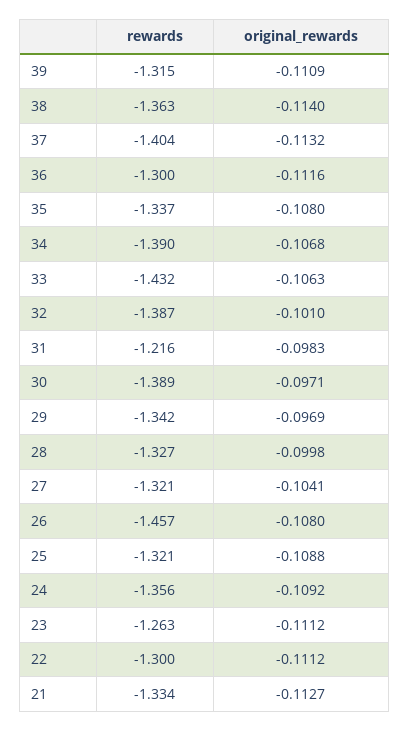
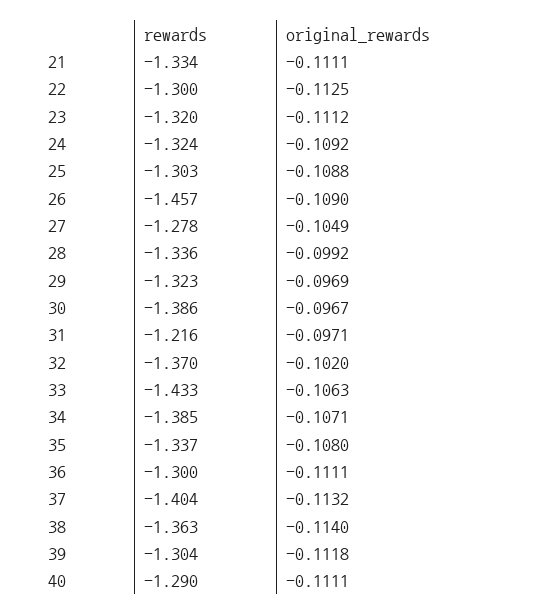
  {
    "rewards": {
-     "39": -1.315,
+     "39": -1.304,
      "38": -1.363,
      "37": -1.404,
      "36": -1.3,
      "35": -1.337,
-     "34": -1.39,
+     "34": -1.385,
-     "33": -1.432,
+     "33": -1.433,
-     "32": -1.387,
+     "32": -1.37,
      "31": -1.216,
-     "30": -1.389,
+     "30": -1.386,
-     "29": -1.342,
+     "29": -1.323,
-     "28": -1.327,
+     "28": -1.336,
-     "27": -1.321,
+     "27": -1.278,
      "26": -1.457,
-     "25": -1.321,
+     "25": -1.303,
-     "24": -1.356,
+     "24": -1.324,
-     "23": -1.263,
+     "23": -1.32,
      "22": -1.3,
-     "21": -1.334
+     "21": -1.334,
+     "40": -1.29
    },
    "original_rewards": {
-     "39": -0.1109,
+     "39": -0.1118,
      "38": -0.114,
      "37": -0.1132,
-     "36": -0.1116,
+     "36": -0.1111,
      "35": -0.108,
-     "34": -0.1068,
+     "34": -0.1071,
      "33": -0.1063,
-     "32": -0.101,
+     "32": -0.102,
-     "31": -0.0983,
+     "31": -0.0971,
-     "30": -0.0971,
+     "30": -0.0967,
      "29": -0.0969,
-     "28": -0.0998,
+     "28": -0.0992,
-     "27": -0.1041,
+     "27": -0.1049,
-     "26": -0.108,
+     "26": -0.109,
      "25": -0.1088,
      "24": -0.1092,
      "23": -0.1112,
-     "22": -0.1112,
+     "22": -0.1125,
-     "21": -0.1127
+     "21": -0.1111,
+     "40": -0.1111
    }
  }

